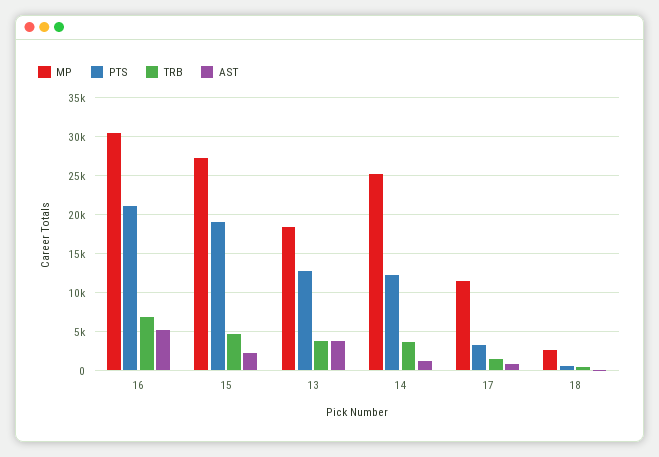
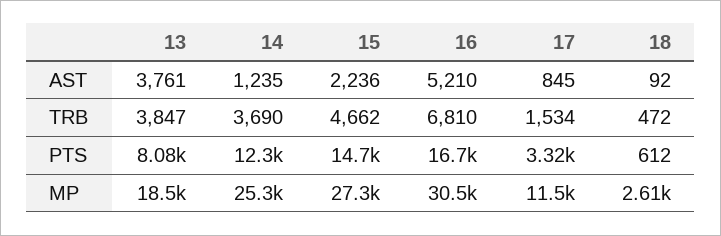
  {
    "MP": {
      "16": 30500,
      "15": 27300,
      "13": 18500,
      "14": 25300,
      "17": 11500,
      "18": 2610
    },
    "PTS": {
-     "16": 21000,
+     "16": 16700,
-     "15": 19000,
+     "15": 14700,
-     "13": 13000,
+     "13": 8080,
      "14": 12300,
      "17": 3320,
      "18": 612
    },
    "TRB": {
      "16": 6810,
      "15": 4662,
      "13": 3847,
      "14": 3690,
      "17": 1534,
      "18": 472
    },
    "AST": {
      "16": 5210,
      "15": 2236,
      "13": 3761,
      "14": 1235,
      "17": 845,
      "18": 92
    }
  }

